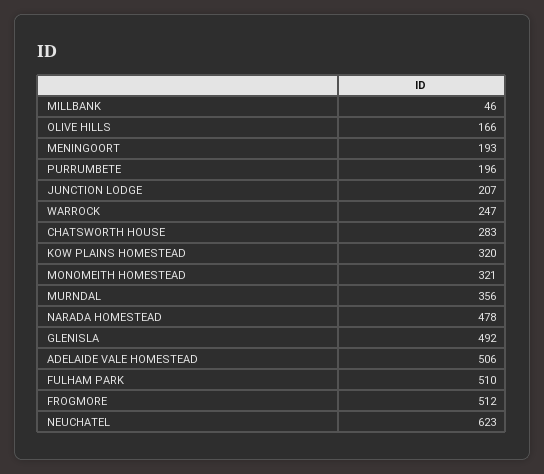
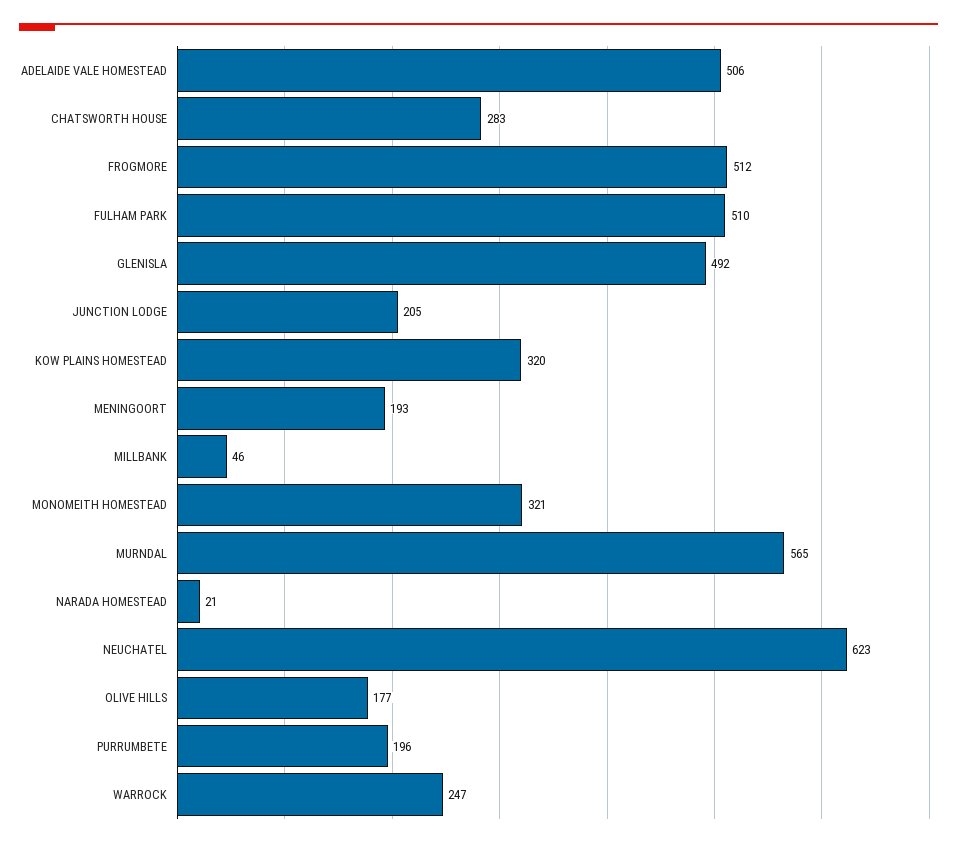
  {
    "MILLBANK": 46,
-   "OLIVE HILLS": 166,
+   "OLIVE HILLS": 177,
    "MENINGOORT": 193,
    "PURRUMBETE": 196,
-   "JUNCTION LODGE": 207,
+   "JUNCTION LODGE": 205,
    "WARROCK": 247,
    "CHATSWORTH HOUSE": 283,
    "KOW PLAINS HOMESTEAD": 320,
    "MONOMEITH HOMESTEAD": 321,
-   "MURNDAL": 356,
+   "MURNDAL": 565,
-   "NARADA HOMESTEAD": 478,
+   "NARADA HOMESTEAD": 21,
    "GLENISLA": 492,
    "ADELAIDE VALE HOMESTEAD": 506,
    "FULHAM PARK": 510,
    "FROGMORE": 512,
    "NEUCHATEL": 623
  }

